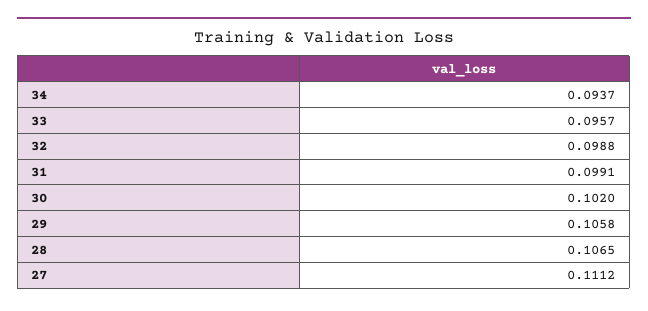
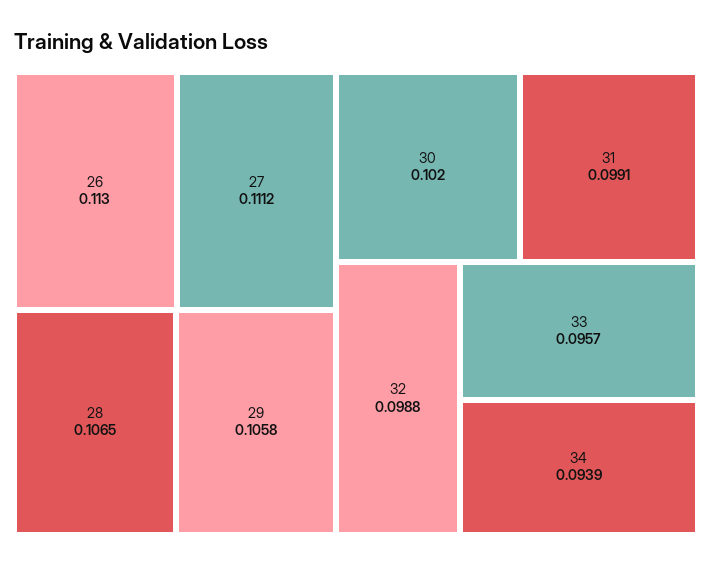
  {
-   "34": 0.0937,
+   "34": 0.0939,
    "33": 0.0957,
    "32": 0.0988,
    "31": 0.0991,
    "30": 0.102,
    "29": 0.1058,
    "28": 0.1065,
-   "27": 0.1112
+   "27": 0.1112,
+   "26": 0.113
  }

